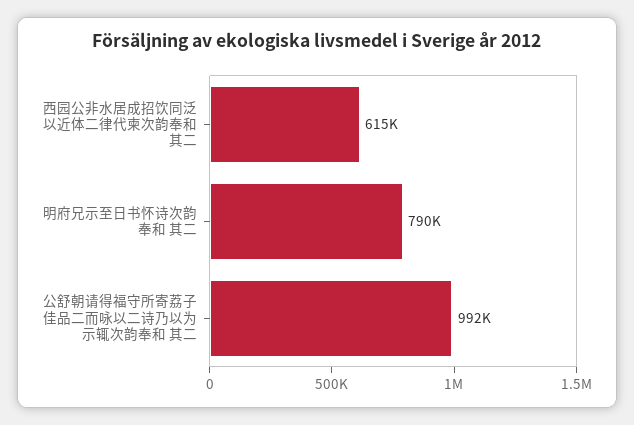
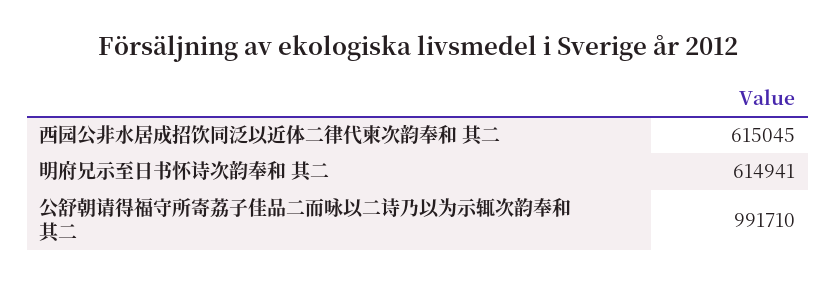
  {
    "西园公非水居成招饮同泛以近体二律代柬次韵奉和 其二": 615045,
-   "明府兄示至日书怀诗次韵奉和 其二": 790000,
+   "明府兄示至日书怀诗次韵奉和 其二": 614941,
    "公舒朝请得福守所寄荔子佳品二而咏以二诗乃以为示辄次韵奉和 其二": 991710
  }

